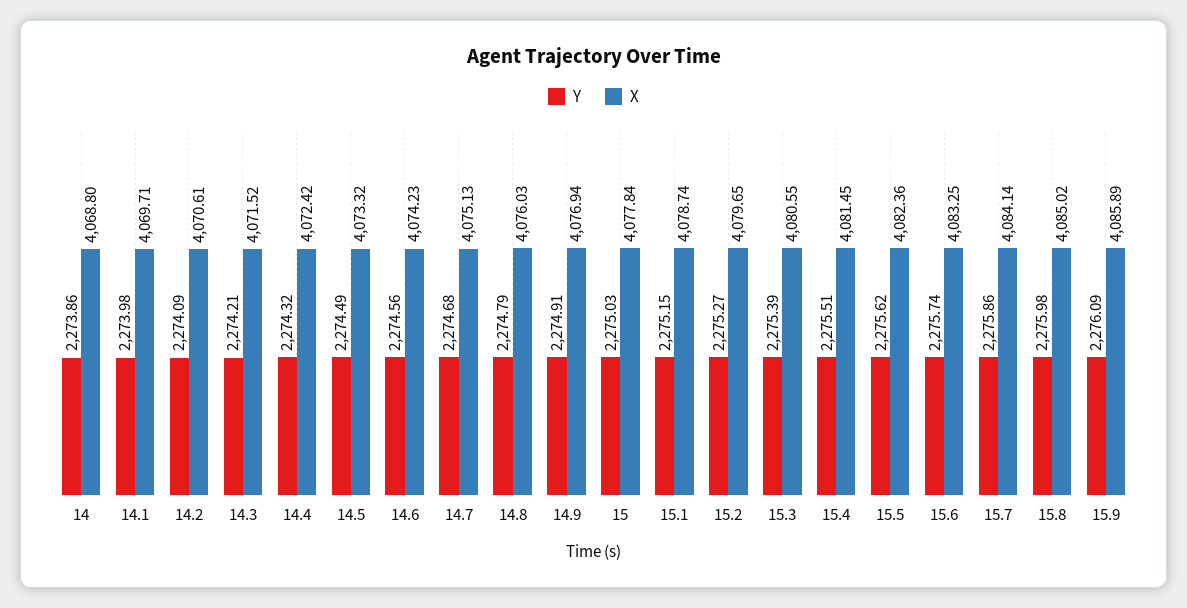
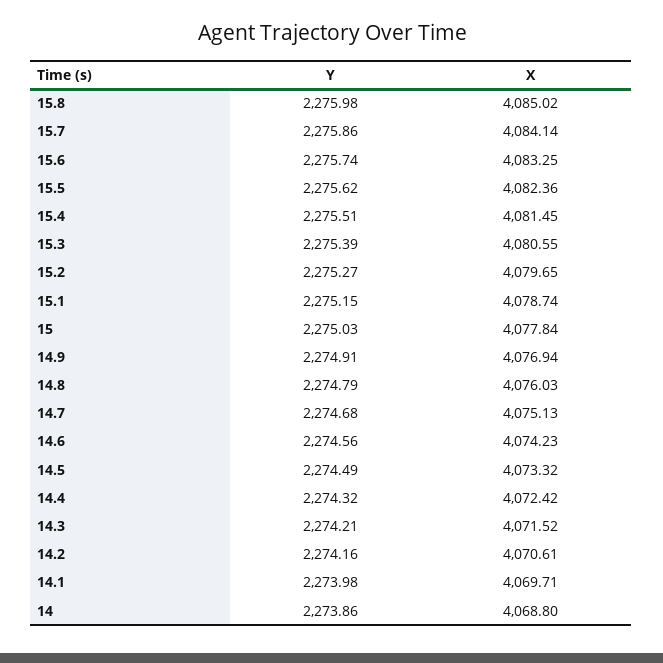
  {
    "Y": {
      "14": 2273.86,
      "14.1": 2273.98,
-     "14.2": 2274.09,
+     "14.2": 2274.16,
      "14.3": 2274.21,
      "14.4": 2274.32,
      "14.5": 2274.49,
      "14.6": 2274.56,
      "14.7": 2274.68,
      "14.8": 2274.79,
      "14.9": 2274.91,
      "15": 2275.03,
      "15.1": 2275.15,
      "15.2": 2275.27,
      "15.3": 2275.39,
      "15.4": 2275.51,
      "15.5": 2275.62,
      "15.6": 2275.74,
      "15.7": 2275.86,
-     "15.8": 2275.98,
+     "15.8": 2275.98
-     "15.9": 2276.09
    },
    "X": {
      "14": 4068.8,
      "14.1": 4069.71,
      "14.2": 4070.61,
      "14.3": 4071.52,
      "14.4": 4072.42,
      "14.5": 4073.32,
      "14.6": 4074.23,
      "14.7": 4075.13,
      "14.8": 4076.03,
      "14.9": 4076.94,
      "15": 4077.84,
      "15.1": 4078.74,
      "15.2": 4079.65,
      "15.3": 4080.55,
      "15.4": 4081.45,
      "15.5": 4082.36,
      "15.6": 4083.25,
      "15.7": 4084.14,
-     "15.8": 4085.02,
+     "15.8": 4085.02
-     "15.9": 4085.89
    }
  }

